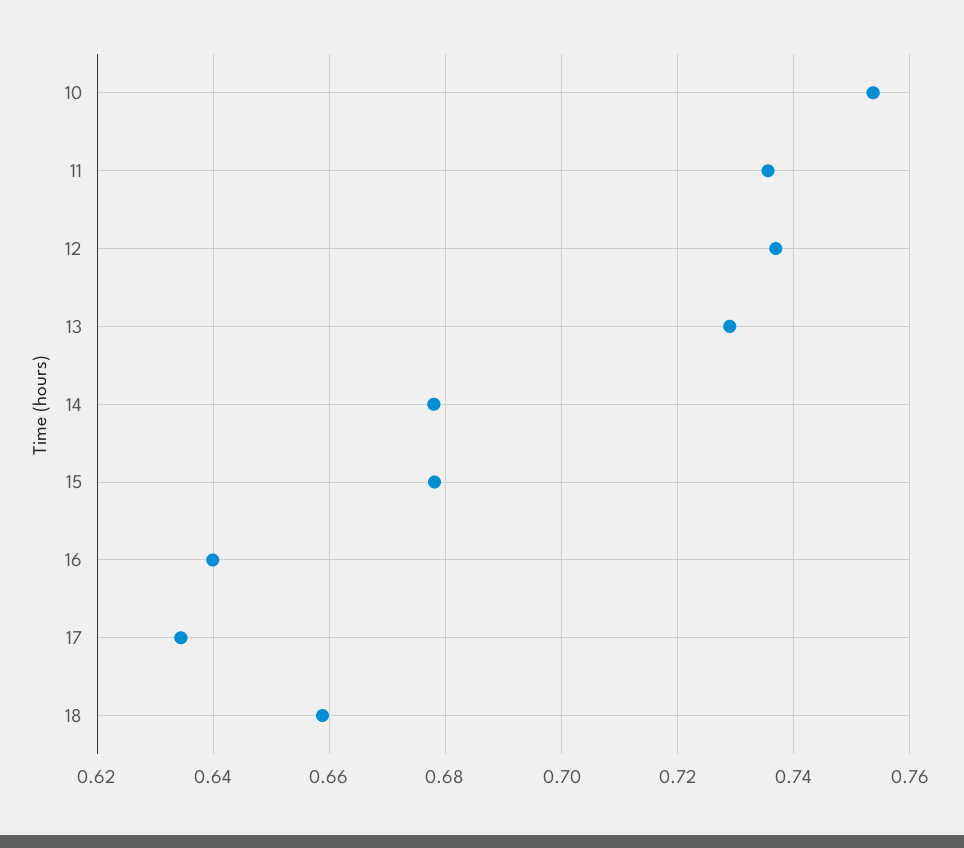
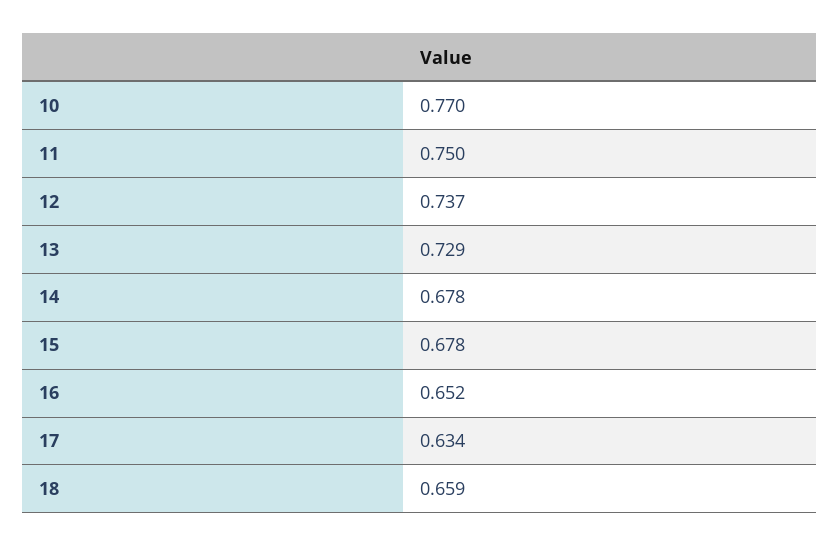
  {
-   "10": 0.754,
+   "10": 0.77,
-   "11": 0.736,
+   "11": 0.75,
    "12": 0.737,
    "13": 0.729,
    "14": 0.678,
    "15": 0.678,
-   "16": 0.64,
+   "16": 0.652,
    "17": 0.634,
    "18": 0.659
  }

